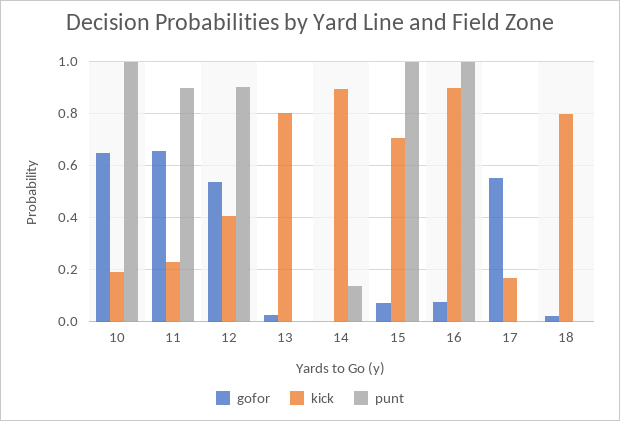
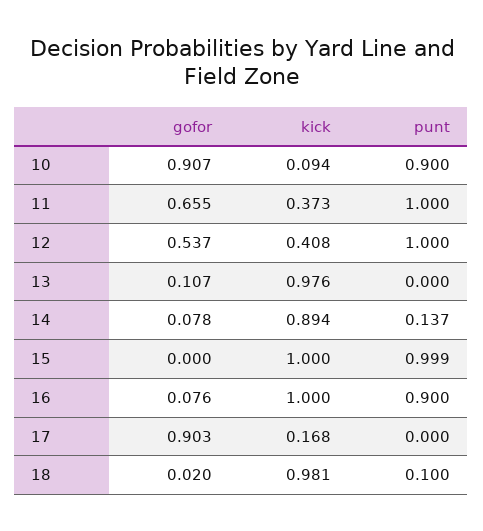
  {
    "gofor": {
-     "10": 0.65,
+     "10": 0.907,
      "11": 0.655,
      "12": 0.537,
-     "13": 0.025,
+     "13": 0.107,
-     "14": 0,
+     "14": 0.078,
-     "15": 0.075,
+     "15": 0,
      "16": 0.076,
-     "17": 0.55,
+     "17": 0.903,
      "18": 0.02
    },
    "kick": {
-     "10": 0.2,
+     "10": 0.094,
-     "11": 0.225,
+     "11": 0.373,
      "12": 0.408,
-     "13": 0.8,
+     "13": 0.976,
      "14": 0.894,
-     "15": 0.7,
+     "15": 1,
-     "16": 0.9,
+     "16": 1,
      "17": 0.168,
-     "18": 0.8
+     "18": 0.981
    },
    "punt": {
-     "10": 1,
+     "10": 0.9,
-     "11": 0.9,
+     "11": 1,
-     "12": 0.9,
+     "12": 1,
      "13": 0,
      "14": 0.137,
      "15": 0.999,
-     "16": 1,
+     "16": 0.9,
      "17": 0,
-     "18": 0
+     "18": 0.1
    }
  }

